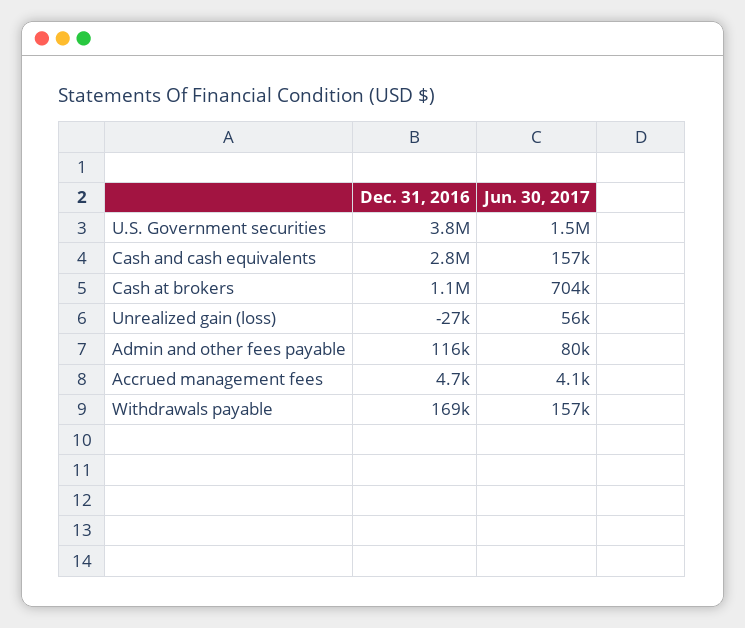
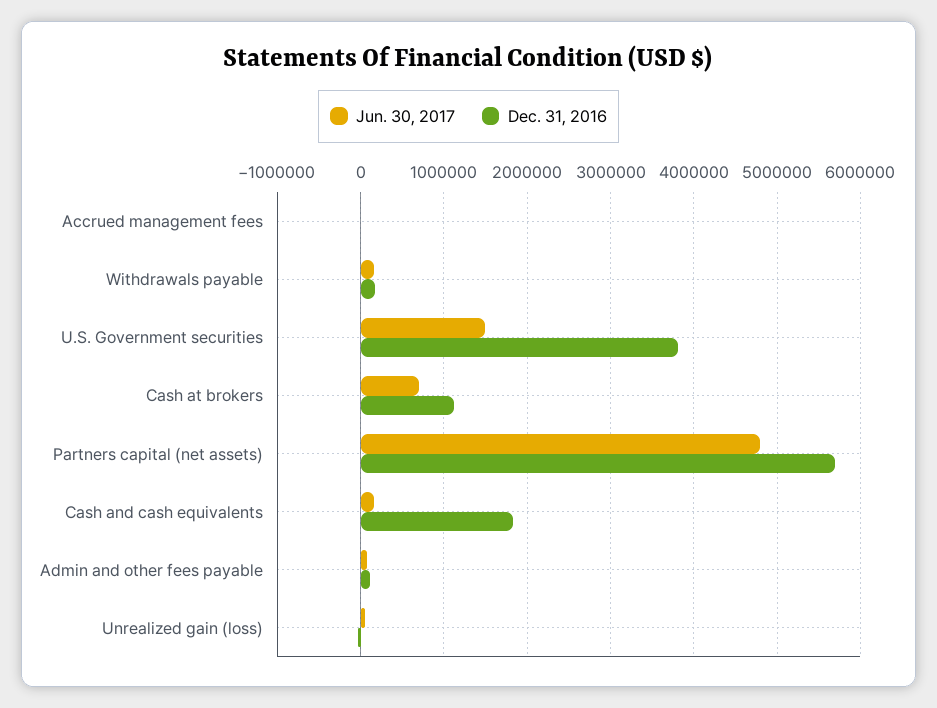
  {
    "Dec. 31, 2016": {
      "U.S. Government securities": 3800000,
-     "Cash and cash equivalents": 2800000,
+     "Cash and cash equivalents": 1800000,
      "Cash at brokers": 1100000,
      "Unrealized gain (loss)": -27000,
      "Admin and other fees payable": 116000,
      "Accrued management fees": 4700,
-     "Withdrawals payable": 169000
+     "Withdrawals payable": 169000,
+     "Partners capital (net assets)": 5700000
    },
    "Jun. 30, 2017": {
      "U.S. Government securities": 1500000,
      "Cash and cash equivalents": 157000,
      "Cash at brokers": 704000,
      "Unrealized gain (loss)": 56000,
      "Admin and other fees payable": 80000,
      "Accrued management fees": 4100,
-     "Withdrawals payable": 157000
+     "Withdrawals payable": 157000,
+     "Partners capital (net assets)": 4800000
    }
  }

